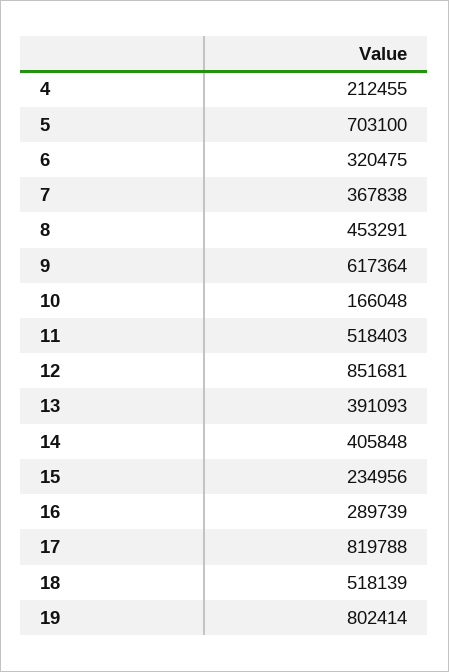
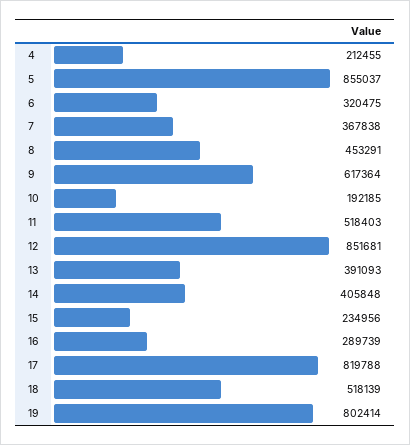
  {
    "4": 212455,
-   "5": 703100,
+   "5": 855037,
    "6": 320475,
    "7": 367838,
    "8": 453291,
    "9": 617364,
-   "10": 166048,
+   "10": 192185,
    "11": 518403,
    "12": 851681,
    "13": 391093,
    "14": 405848,
    "15": 234956,
    "16": 289739,
    "17": 819788,
    "18": 518139,
    "19": 802414
  }

